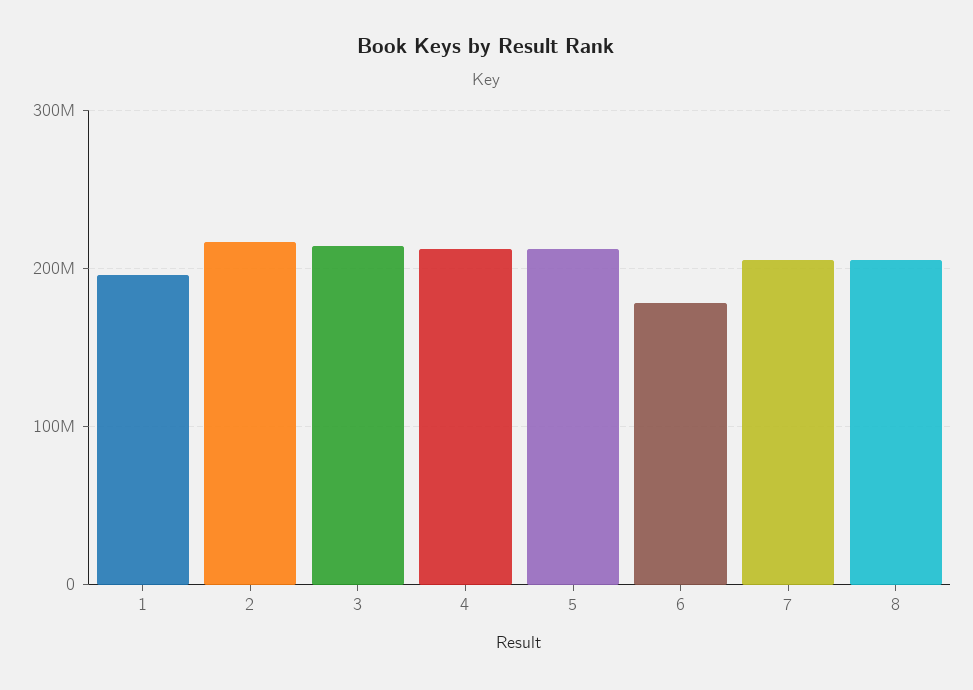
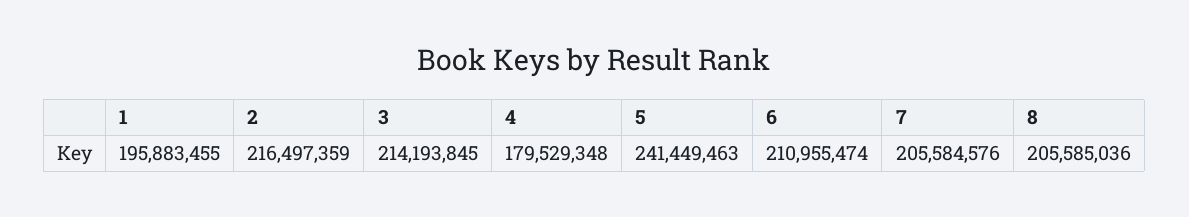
  {
    "1": 195883455,
    "2": 216497359,
    "3": 214193845,
-   "4": 210000000,
+   "4": 179529348,
-   "5": 210000000,
+   "5": 241449463,
-   "6": 180000000,
+   "6": 210955474,
    "7": 205584576,
    "8": 205585036
  }

